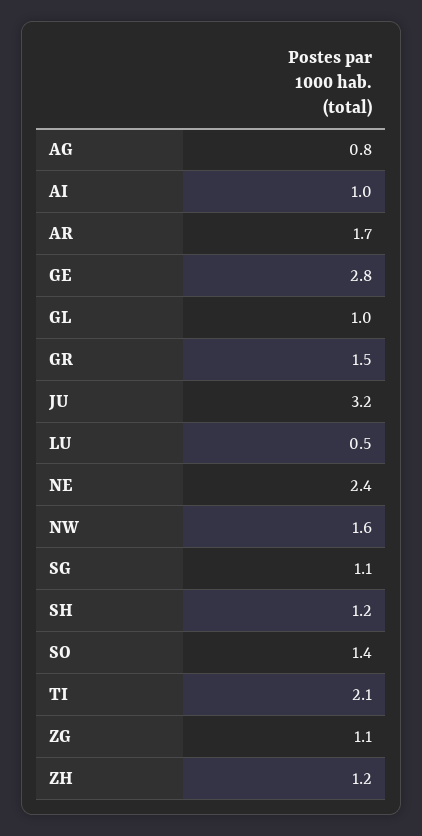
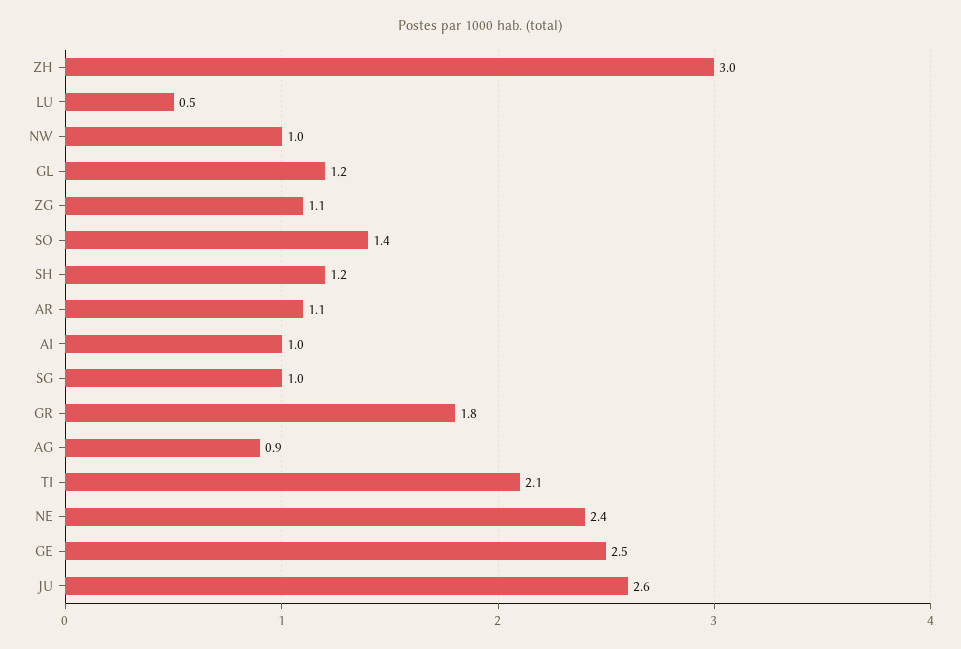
  {
-   "AG": 0.8,
+   "AG": 0.9,
    "AI": 1,
-   "AR": 1.7,
+   "AR": 1.1,
-   "GE": 2.8,
+   "GE": 2.5,
-   "GL": 1,
+   "GL": 1.2,
-   "GR": 1.5,
+   "GR": 1.8,
-   "JU": 3.2,
+   "JU": 2.6,
    "LU": 0.5,
    "NE": 2.4,
-   "NW": 1.6,
+   "NW": 1,
-   "SG": 1.1,
+   "SG": 1,
    "SH": 1.2,
    "SO": 1.4,
    "TI": 2.1,
    "ZG": 1.1,
-   "ZH": 1.2
+   "ZH": 3
  }

